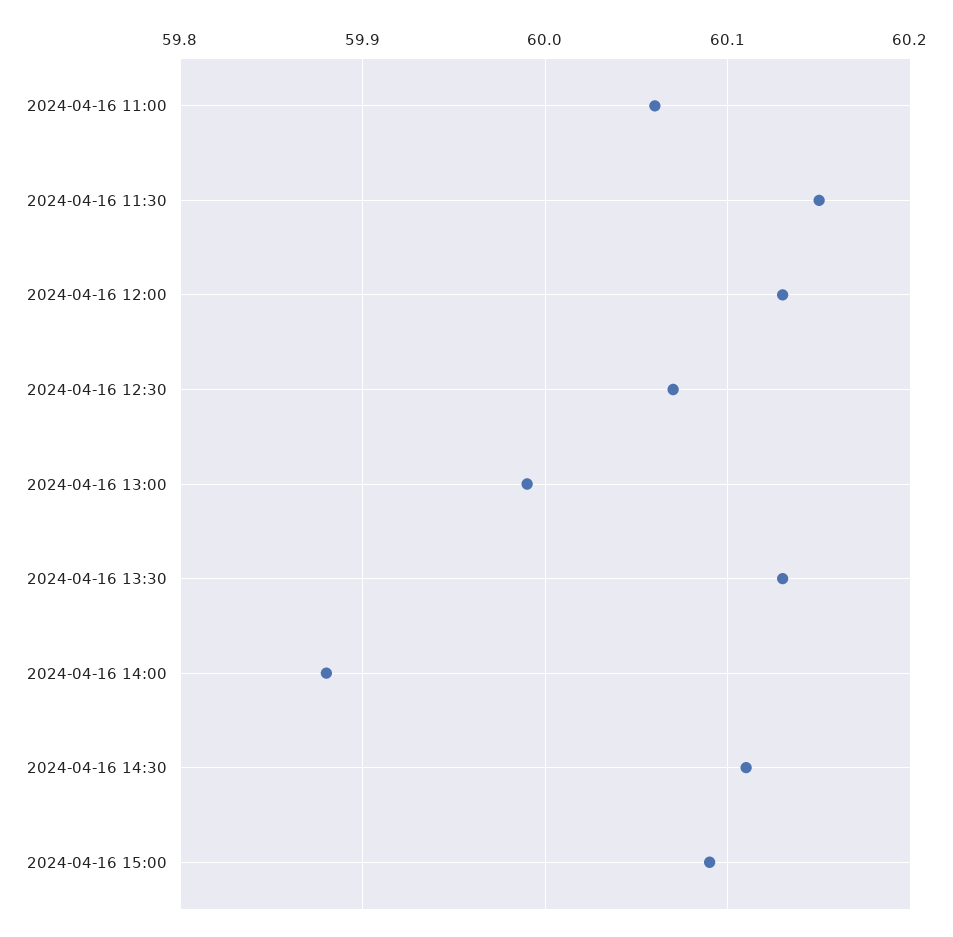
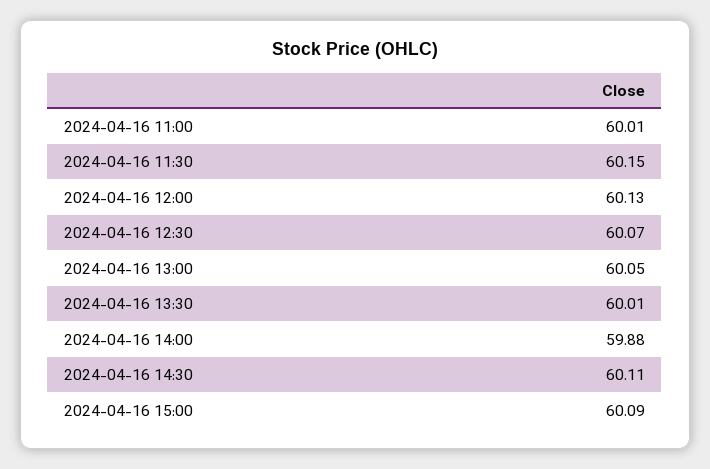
  {
-   "2024-04-16 11:00": 60.06,
+   "2024-04-16 11:00": 60.01,
    "2024-04-16 11:30": 60.15,
    "2024-04-16 12:00": 60.13,
    "2024-04-16 12:30": 60.07,
-   "2024-04-16 13:00": 59.99,
+   "2024-04-16 13:00": 60.05,
-   "2024-04-16 13:30": 60.13,
+   "2024-04-16 13:30": 60.01,
    "2024-04-16 14:00": 59.88,
    "2024-04-16 14:30": 60.11,
    "2024-04-16 15:00": 60.09
  }

